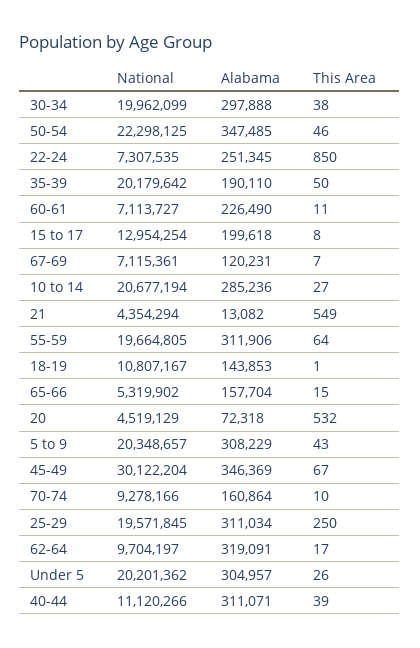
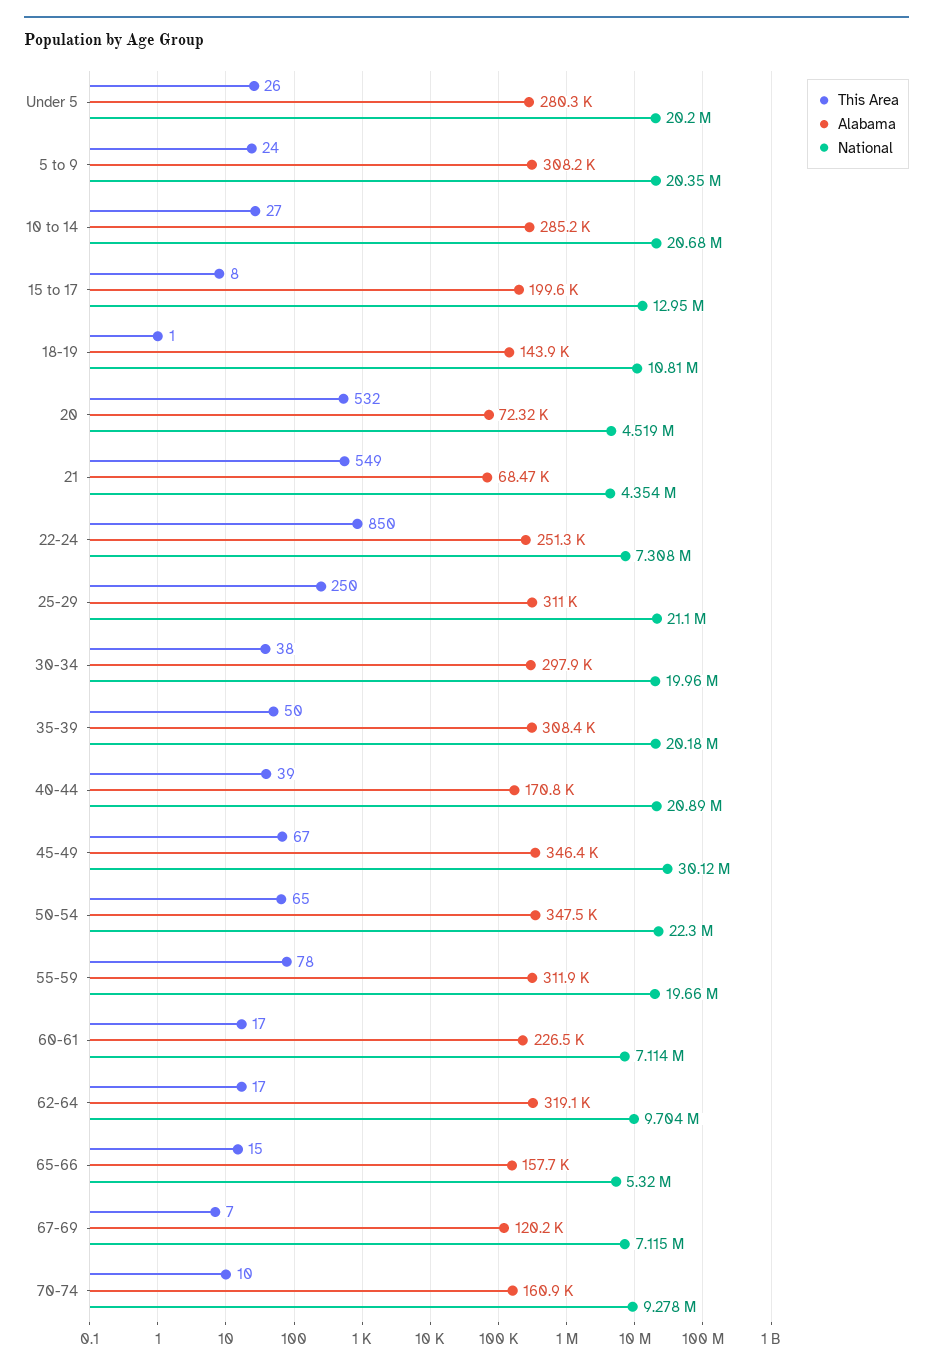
  {
    "National": {
      "30-34": 19962099,
      "50-54": 22298125,
      "22-24": 7307535,
      "35-39": 20179642,
      "60-61": 7113727,
      "15 to 17": 12954254,
      "67-69": 7115361,
      "10 to 14": 20677194,
      "21": 4354294,
      "55-59": 19664805,
      "18-19": 10807167,
      "65-66": 5319902,
      "20": 4519129,
      "5 to 9": 20348657,
      "45-49": 30122204,
      "70-74": 9278166,
-     "25-29": 19571845,
+     "25-29": 21100000,
      "62-64": 9704197,
      "Under 5": 20201362,
-     "40-44": 11120266
+     "40-44": 20890000
    },
    "Alabama": {
      "30-34": 297888,
      "50-54": 347485,
      "22-24": 251345,
-     "35-39": 190110,
+     "35-39": 308400,
      "60-61": 226490,
      "15 to 17": 199618,
      "67-69": 120231,
      "10 to 14": 285236,
-     "21": 13082,
+     "21": 68470,
      "55-59": 311906,
      "18-19": 143853,
      "65-66": 157704,
      "20": 72318,
      "5 to 9": 308229,
      "45-49": 346369,
      "70-74": 160864,
      "25-29": 311034,
      "62-64": 319091,
-     "Under 5": 304957,
+     "Under 5": 280300,
-     "40-44": 311071
+     "40-44": 170800
    },
    "This Area": {
      "30-34": 38,
-     "50-54": 46,
+     "50-54": 65,
      "22-24": 850,
      "35-39": 50,
-     "60-61": 11,
+     "60-61": 17,
      "15 to 17": 8,
      "67-69": 7,
      "10 to 14": 27,
      "21": 549,
-     "55-59": 64,
+     "55-59": 78,
      "18-19": 1,
      "65-66": 15,
      "20": 532,
-     "5 to 9": 43,
+     "5 to 9": 24,
      "45-49": 67,
      "70-74": 10,
      "25-29": 250,
      "62-64": 17,
      "Under 5": 26,
      "40-44": 39
    }
  }

